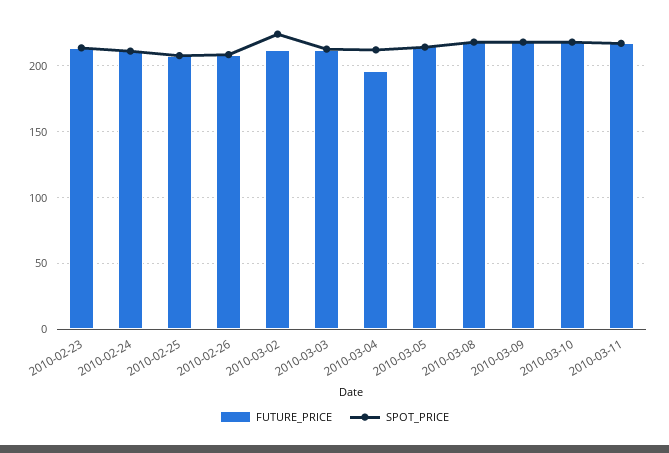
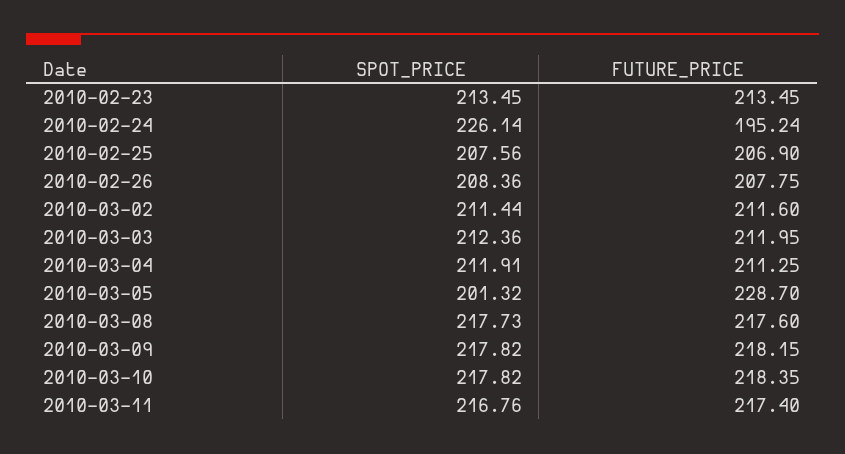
  {
    "FUTURE_PRICE": {
      "2010-02-23": 213.45,
-     "2010-02-24": 210,
+     "2010-02-24": 195.24,
      "2010-02-25": 206.9,
      "2010-02-26": 207.75,
      "2010-03-02": 211.6,
      "2010-03-03": 211.95,
-     "2010-03-04": 195,
+     "2010-03-04": 211.25,
-     "2010-03-05": 215,
+     "2010-03-05": 228.7,
      "2010-03-08": 217.6,
      "2010-03-09": 218.15,
      "2010-03-10": 218.35,
      "2010-03-11": 217.4
    },
    "SPOT_PRICE": {
      "2010-02-23": 213.45,
-     "2010-02-24": 210,
+     "2010-02-24": 226.14,
      "2010-02-25": 207.56,
      "2010-02-26": 208.36,
-     "2010-03-02": 225,
+     "2010-03-02": 211.44,
      "2010-03-03": 212.36,
      "2010-03-04": 211.91,
-     "2010-03-05": 215,
+     "2010-03-05": 201.32,
      "2010-03-08": 217.73,
      "2010-03-09": 217.82,
      "2010-03-10": 217.82,
      "2010-03-11": 216.76
    }
  }

